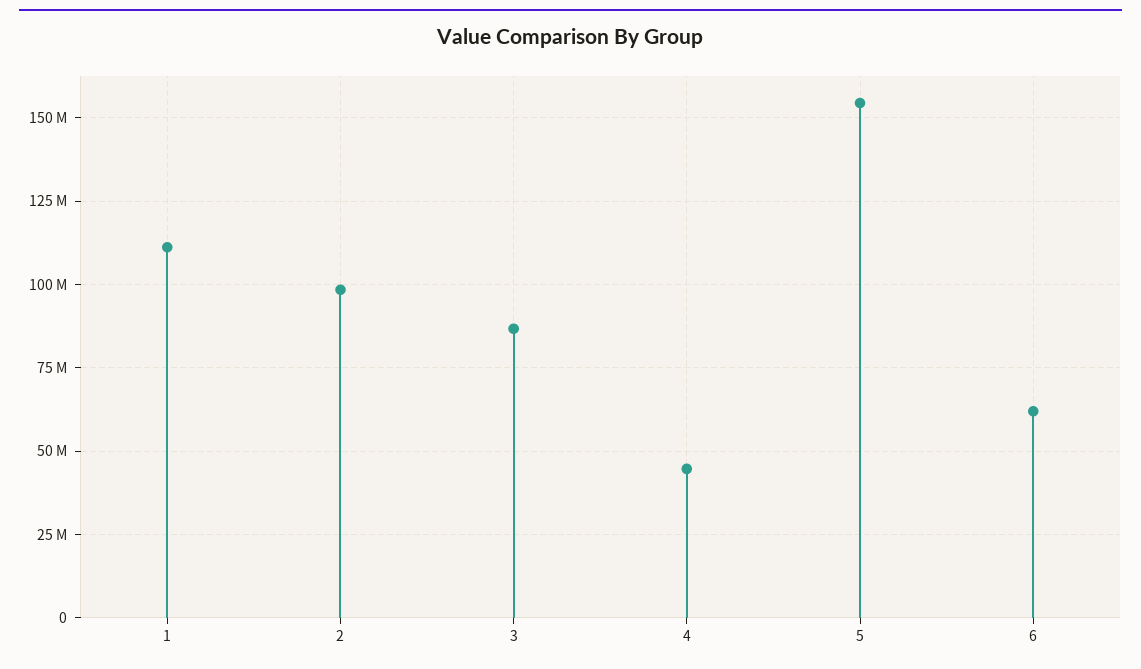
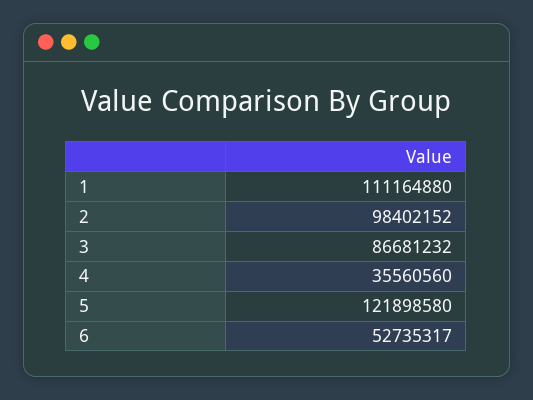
  {
    "1": 111164880,
    "2": 98402152,
    "3": 86681232,
-   "4": 45000000,
+   "4": 35560560,
-   "5": 155000000,
+   "5": 121898580,
-   "6": 62500000
+   "6": 52735317
  }

